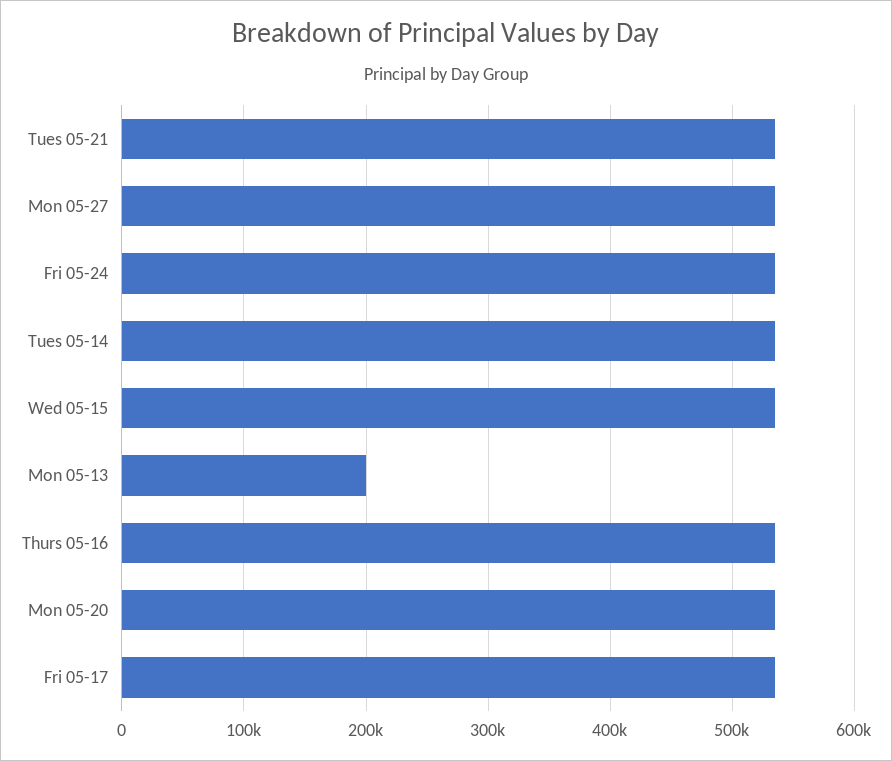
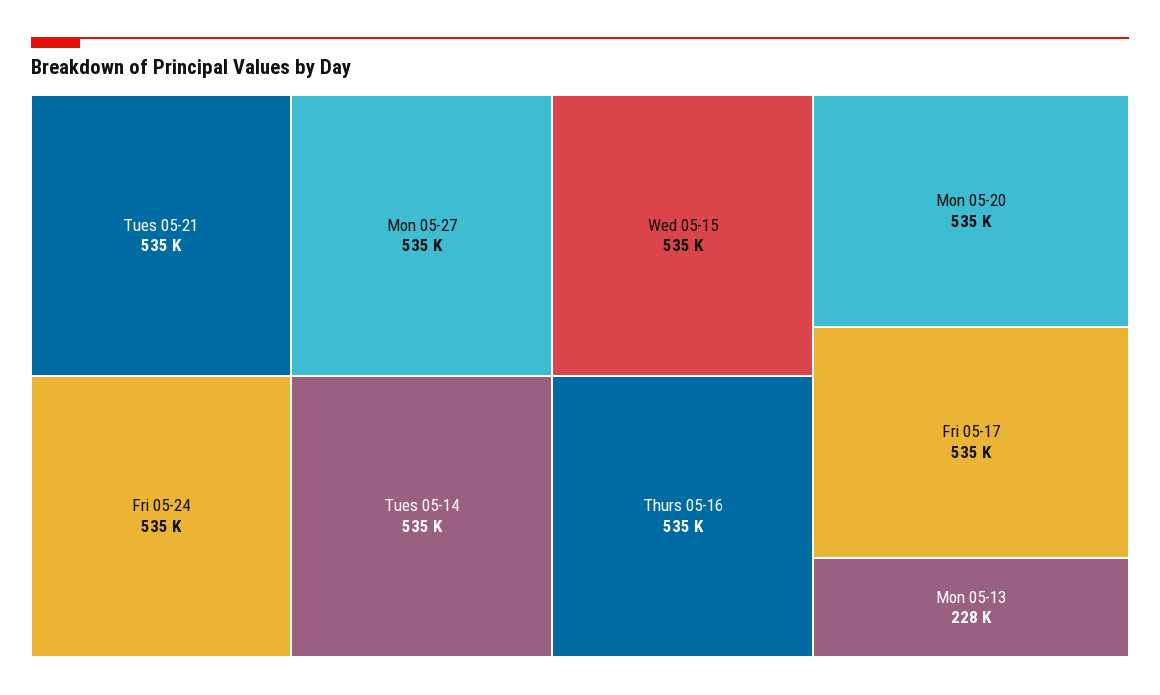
  {
    "Tues 05-21": 535000,
    "Mon 05-27": 535000,
    "Fri 05-24": 535000,
    "Tues 05-14": 535000,
    "Wed 05-15": 535000,
-   "Mon 05-13": 200000,
+   "Mon 05-13": 228000,
    "Thurs 05-16": 535000,
    "Mon 05-20": 535000,
    "Fri 05-17": 535000
  }

